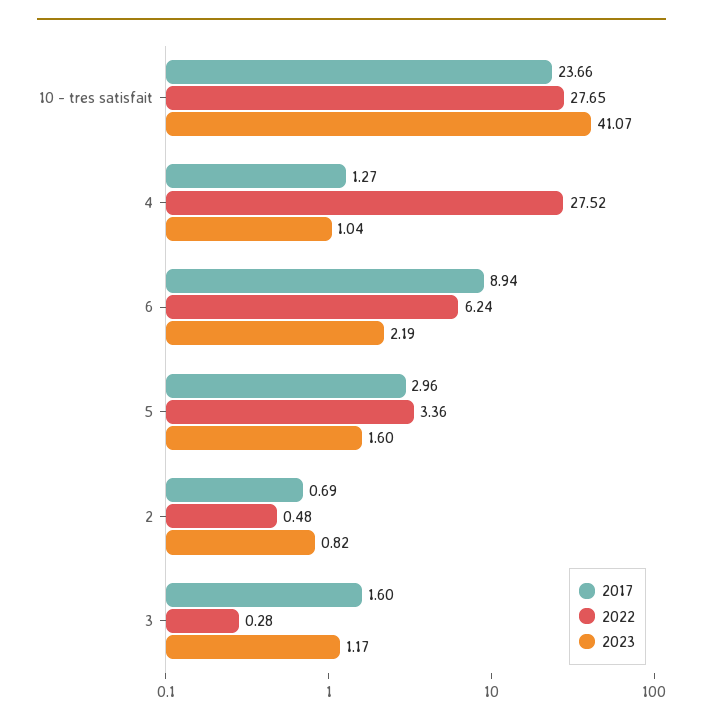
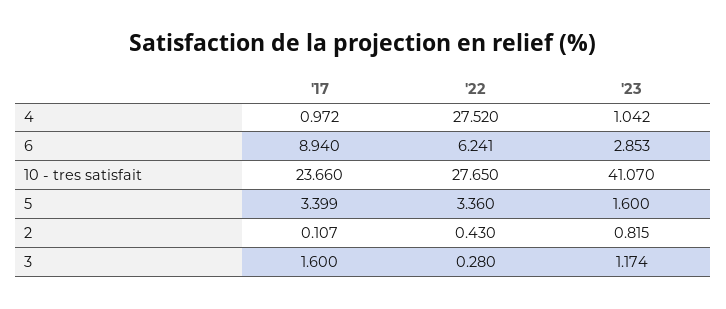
  {
    "2017": {
      "10 - tres satisfait": 23.66,
-     "4": 1.27,
+     "4": 0.972,
      "6": 8.94,
-     "5": 2.96,
+     "5": 3.399,
-     "2": 0.69,
+     "2": 0.107,
      "3": 1.6
    },
    "2022": {
      "10 - tres satisfait": 27.65,
      "4": 27.52,
      "6": 6.241,
      "5": 3.36,
-     "2": 0.48,
+     "2": 0.43,
      "3": 0.28
    },
    "2023": {
      "10 - tres satisfait": 41.07,
      "4": 1.042,
-     "6": 2.19,
+     "6": 2.853,
      "5": 1.6,
      "2": 0.815,
      "3": 1.174
    }
  }

